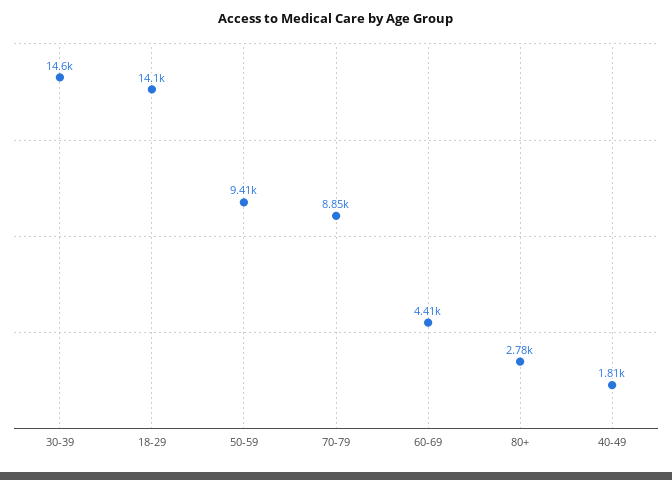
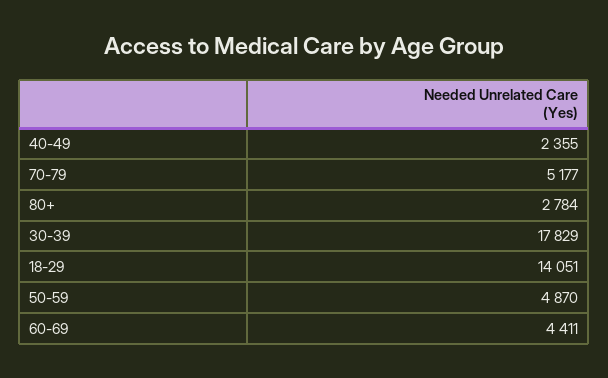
  {
-   "30-39": 14600,
+   "30-39": 17829,
    "18-29": 14051,
-   "50-59": 9410,
+   "50-59": 4870,
-   "70-79": 8850,
+   "70-79": 5177,
    "60-69": 4411,
    "80+": 2784,
-   "40-49": 1810
+   "40-49": 2355
  }

